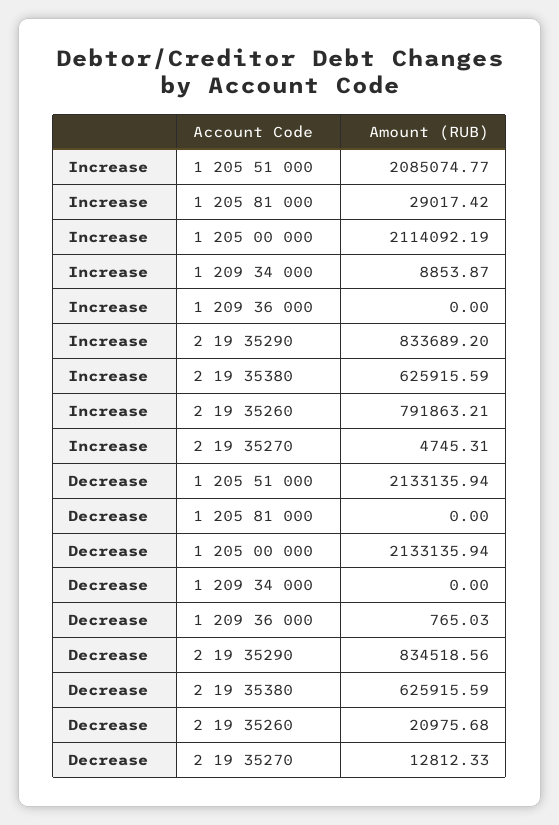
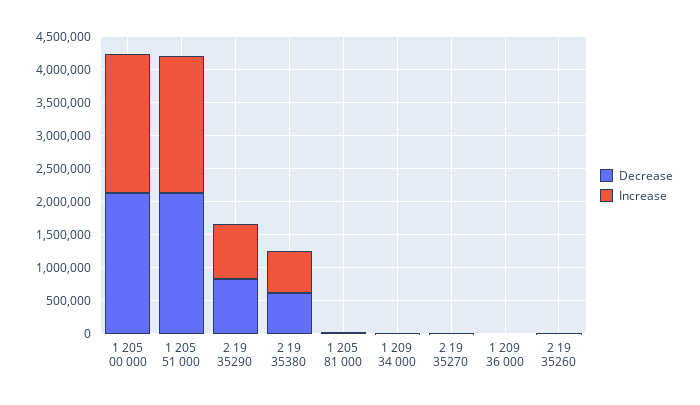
  {
    "Increase": {
      "1 205 51 000": 2085074.77,
      "1 205 81 000": 29017.42,
      "1 205 00 000": 2114092.19,
      "1 209 34 000": 8853.87,
      "1 209 36 000": 0,
      "2 19 35290": 833689.2,
      "2 19 35380": 625915.59,
-     "2 19 35260": 791863.21,
+     "2 19 35260": 0,
      "2 19 35270": 4745.31
    },
    "Decrease": {
      "1 205 51 000": 2133135.94,
      "1 205 81 000": 0,
      "1 205 00 000": 2133135.94,
      "1 209 34 000": 0,
      "1 209 36 000": 765.03,
      "2 19 35290": 834518.56,
      "2 19 35380": 625915.59,
      "2 19 35260": 20975.68,
      "2 19 35270": 12812.33
    }
  }

